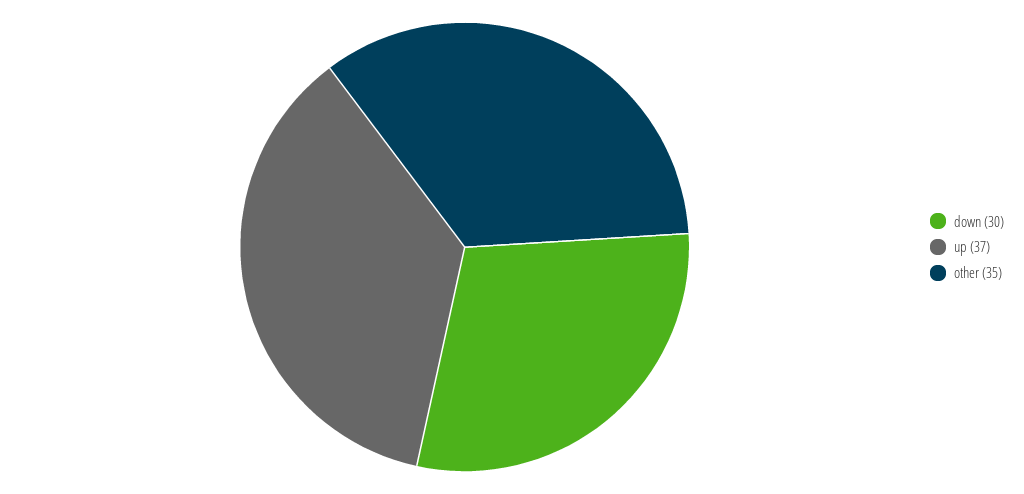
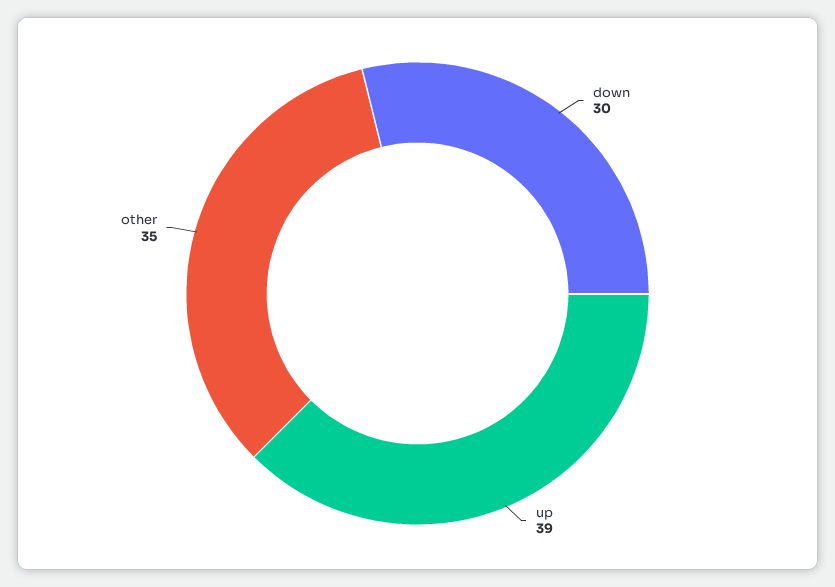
  {
    "down": 30,
-   "up": 37,
+   "up": 39,
    "other": 35
  }

